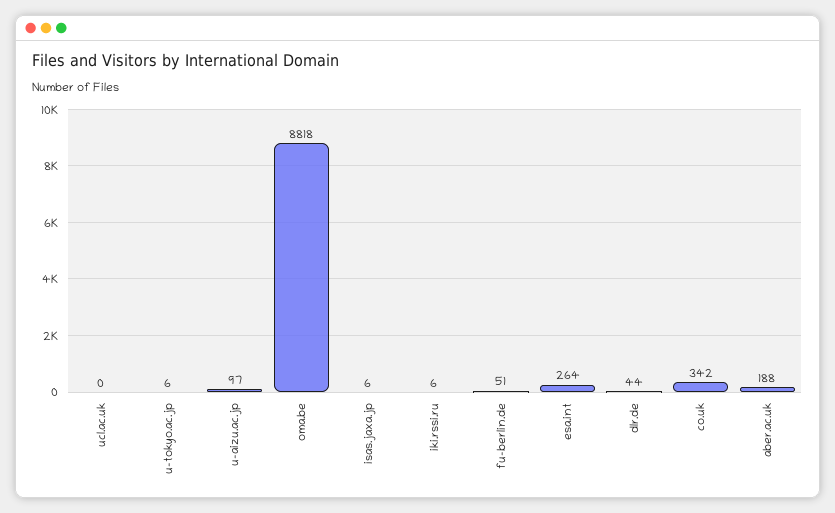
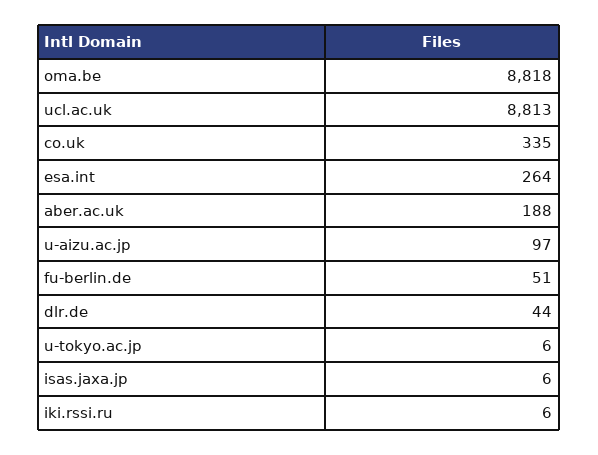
  {
-   "ucl.ac.uk": 0,
+   "ucl.ac.uk": 8813,
    "u-tokyo.ac.jp": 6,
    "u-aizu.ac.jp": 97,
    "oma.be": 8818,
    "isas.jaxa.jp": 6,
    "iki.rssi.ru": 6,
    "fu-berlin.de": 51,
    "esa.int": 264,
    "dlr.de": 44,
-   "co.uk": 342,
+   "co.uk": 335,
    "aber.ac.uk": 188
  }

